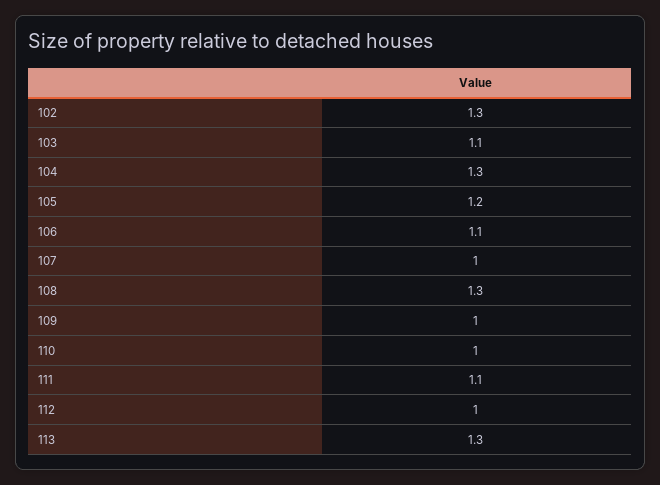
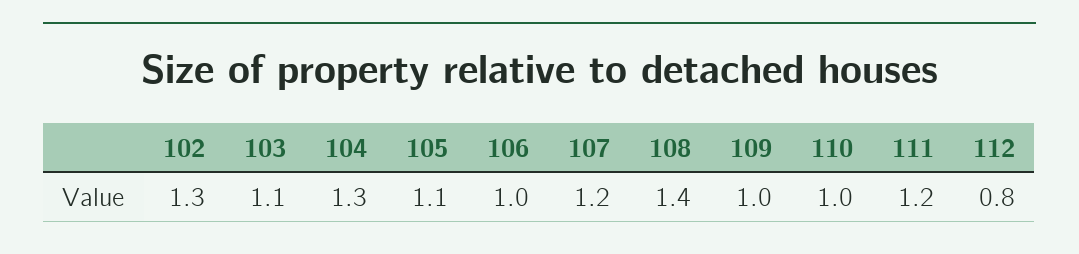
  {
    "102": 1.3,
    "103": 1.1,
    "104": 1.3,
-   "105": 1.2,
+   "105": 1.1,
-   "106": 1.1,
+   "106": 1,
-   "107": 1,
+   "107": 1.2,
-   "108": 1.3,
+   "108": 1.4,
    "109": 1,
    "110": 1,
-   "111": 1.1,
+   "111": 1.2,
-   "112": 1,
+   "112": 0.8
-   "113": 1.3
  }

